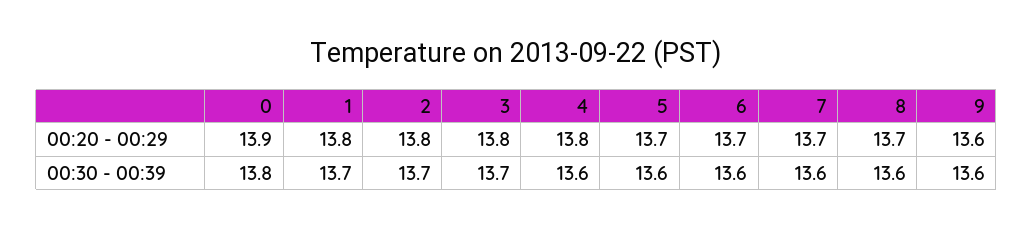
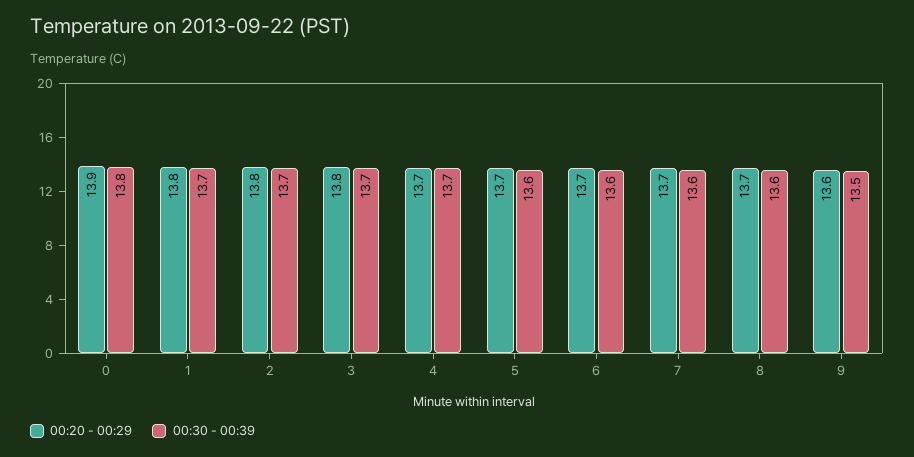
  {
    "00:20 - 00:29": {
      "0": 13.9,
      "1": 13.8,
      "2": 13.8,
      "3": 13.8,
-     "4": 13.8,
+     "4": 13.7,
      "5": 13.7,
      "6": 13.7,
      "7": 13.7,
      "8": 13.7,
      "9": 13.6
    },
    "00:30 - 00:39": {
      "0": 13.8,
      "1": 13.7,
      "2": 13.7,
      "3": 13.7,
-     "4": 13.6,
+     "4": 13.7,
      "5": 13.6,
      "6": 13.6,
      "7": 13.6,
      "8": 13.6,
-     "9": 13.6
+     "9": 13.5
    }
  }

